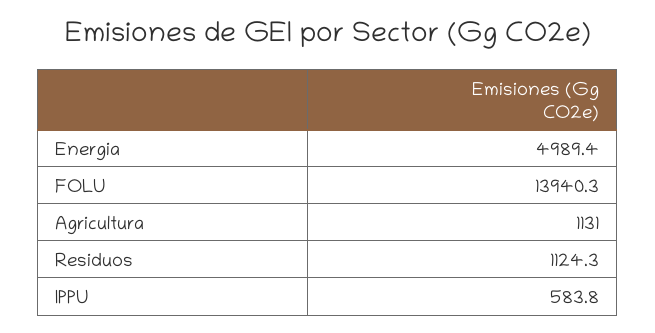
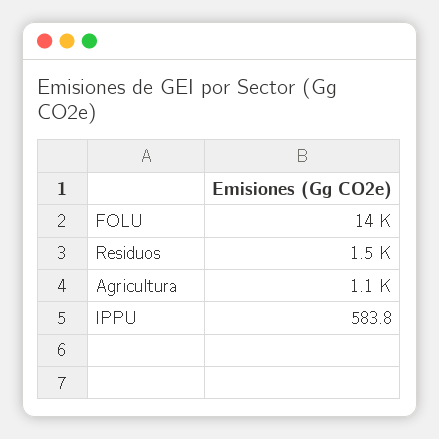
  {
-   "Energia": 4989.4,
    "FOLU": 13940.3,
    "Agricultura": 1131,
-   "Residuos": 1124.3,
+   "Residuos": 1500,
    "IPPU": 583.8
  }

